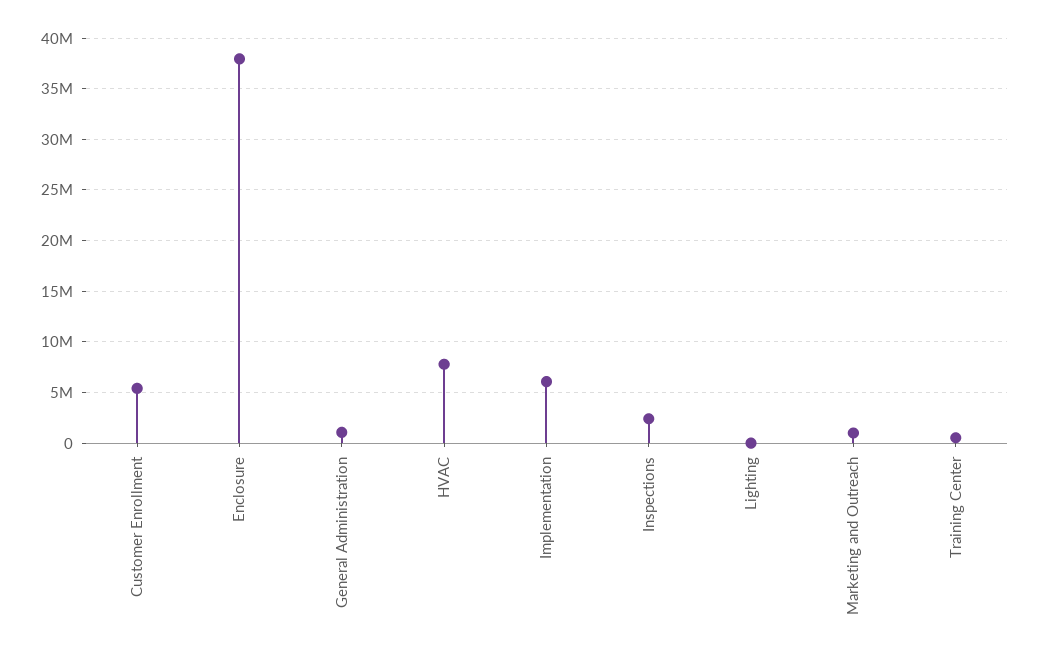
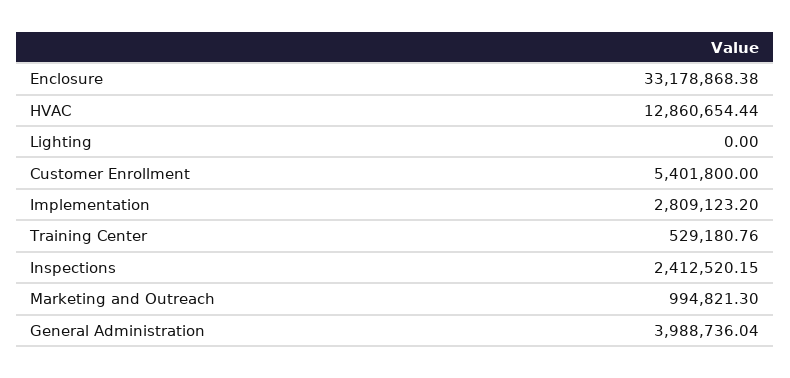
  {
    "Customer Enrollment": 5401800,
-   "Enclosure": 38000000,
+   "Enclosure": 33178868.38,
-   "General Administration": 1000000,
+   "General Administration": 3988736.04,
-   "HVAC": 8000000,
+   "HVAC": 12860654.44,
-   "Implementation": 6000000,
+   "Implementation": 2809123.2,
    "Inspections": 2412520.15,
    "Lighting": 0,
    "Marketing and Outreach": 994821.3,
    "Training Center": 529180.76
  }

